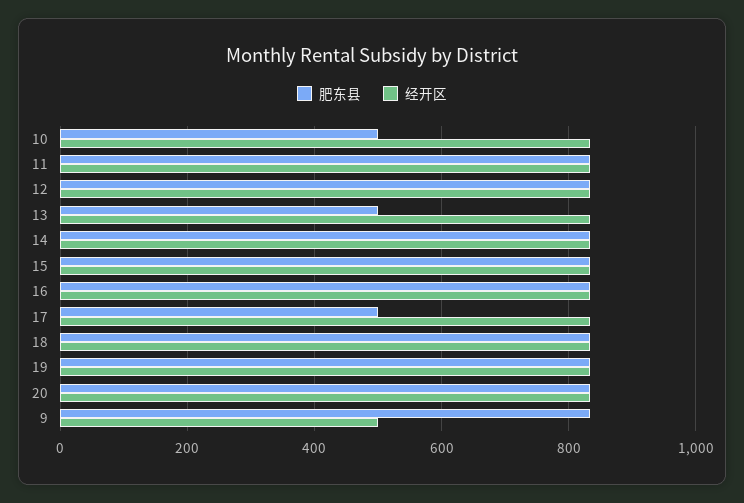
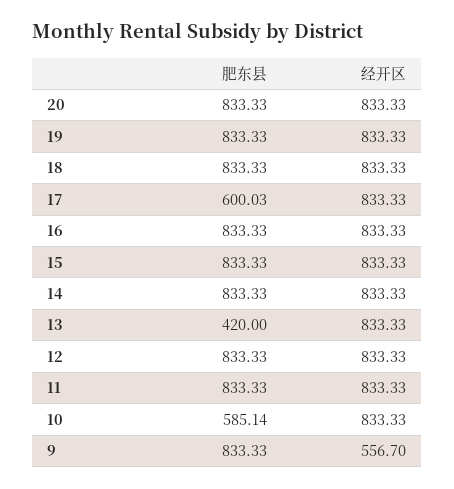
  {
    "肥东县": {
-     "10": 500,
+     "10": 585.14,
      "11": 833.33,
      "12": 833.33,
-     "13": 500,
+     "13": 420,
      "14": 833.33,
      "15": 833.33,
      "16": 833.33,
-     "17": 500,
+     "17": 600.03,
      "18": 833.33,
      "19": 833.33,
      "20": 833.33,
      "9": 833.33
    },
    "经开区": {
      "10": 833.33,
      "11": 833.33,
      "12": 833.33,
      "13": 833.33,
      "14": 833.33,
      "15": 833.33,
      "16": 833.33,
      "17": 833.33,
      "18": 833.33,
      "19": 833.33,
      "20": 833.33,
-     "9": 500
+     "9": 556.7
    }
  }

